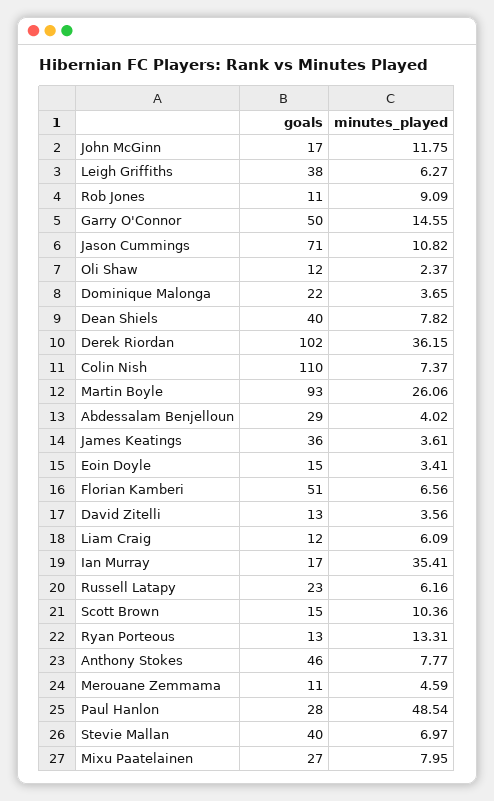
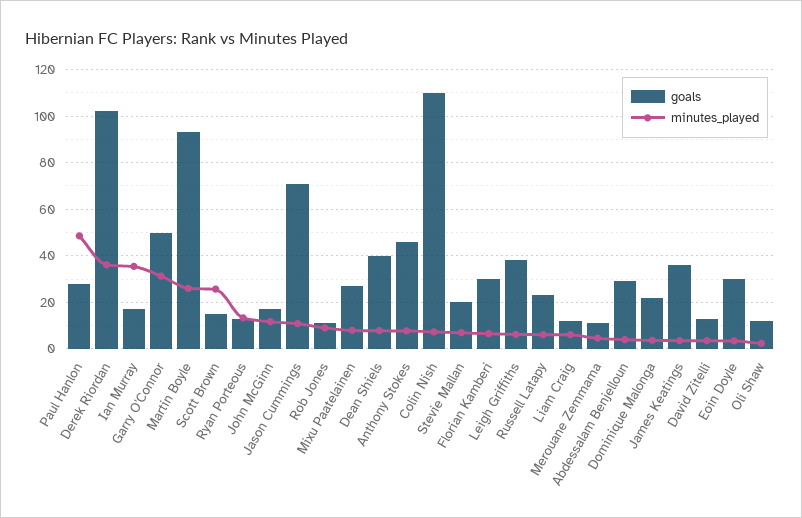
  {
    "goals": {
      "John McGinn": 17,
      "Leigh Griffiths": 38,
      "Rob Jones": 11,
      "Garry O'Connor": 50,
      "Jason Cummings": 71,
      "Oli Shaw": 12,
      "Dominique Malonga": 22,
      "Dean Shiels": 40,
      "Derek Riordan": 102,
      "Colin Nish": 110,
      "Martin Boyle": 93,
      "Abdessalam Benjelloun": 29,
      "James Keatings": 36,
-     "Eoin Doyle": 15,
+     "Eoin Doyle": 30,
-     "Florian Kamberi": 51,
+     "Florian Kamberi": 30,
      "David Zitelli": 13,
      "Liam Craig": 12,
      "Ian Murray": 17,
      "Russell Latapy": 23,
      "Scott Brown": 15,
      "Ryan Porteous": 13,
      "Anthony Stokes": 46,
      "Merouane Zemmama": 11,
      "Paul Hanlon": 28,
-     "Stevie Mallan": 40,
+     "Stevie Mallan": 20,
      "Mixu Paatelainen": 27
    },
    "minutes_played": {
      "John McGinn": 11.75,
      "Leigh Griffiths": 6.27,
      "Rob Jones": 9.09,
-     "Garry O'Connor": 14.55,
+     "Garry O'Connor": 30,
      "Jason Cummings": 10.82,
      "Oli Shaw": 2.37,
      "Dominique Malonga": 3.65,
      "Dean Shiels": 7.82,
      "Derek Riordan": 36.15,
      "Colin Nish": 7.37,
      "Martin Boyle": 26.06,
      "Abdessalam Benjelloun": 4.02,
      "James Keatings": 3.61,
      "Eoin Doyle": 3.41,
      "Florian Kamberi": 6.56,
      "David Zitelli": 3.56,
      "Liam Craig": 6.09,
      "Ian Murray": 35.41,
      "Russell Latapy": 6.16,
-     "Scott Brown": 10.36,
+     "Scott Brown": 25,
      "Ryan Porteous": 13.31,
      "Anthony Stokes": 7.77,
      "Merouane Zemmama": 4.59,
      "Paul Hanlon": 48.54,
      "Stevie Mallan": 6.97,
      "Mixu Paatelainen": 7.95
    }
  }

